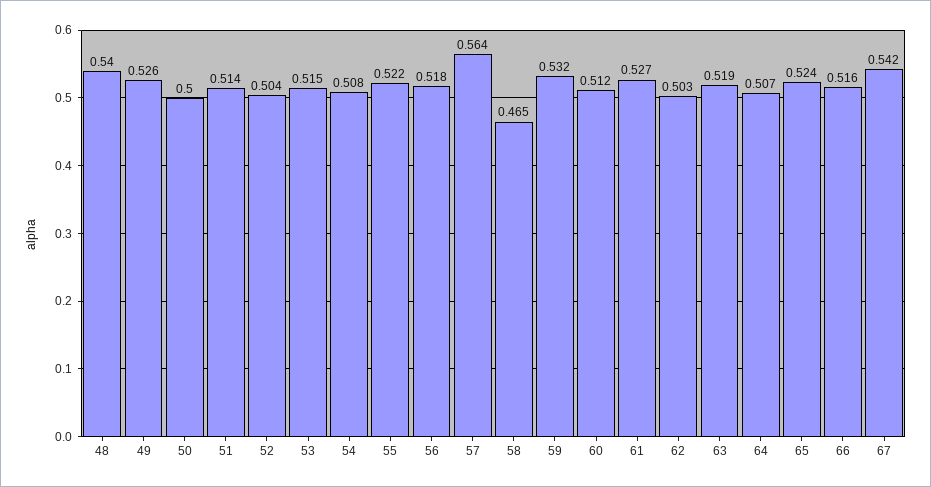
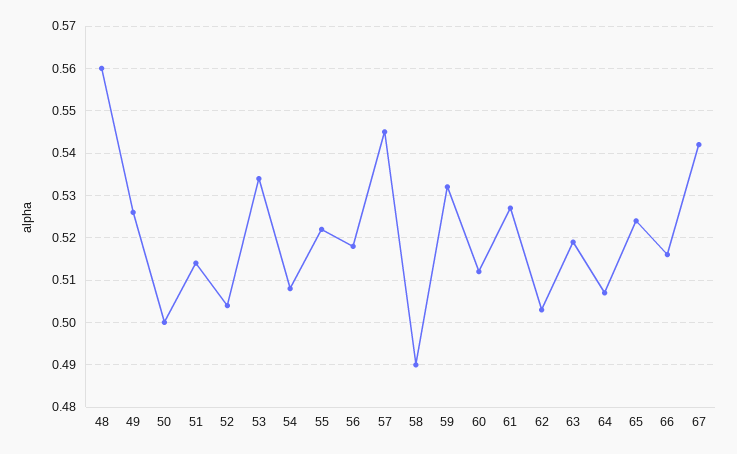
  {
-   "48": 0.54,
+   "48": 0.56,
    "49": 0.526,
    "50": 0.5,
    "51": 0.514,
    "52": 0.504,
-   "53": 0.515,
+   "53": 0.535,
    "54": 0.508,
    "55": 0.522,
    "56": 0.518,
-   "57": 0.564,
+   "57": 0.545,
-   "58": 0.465,
+   "58": 0.49,
    "59": 0.532,
    "60": 0.512,
    "61": 0.527,
    "62": 0.503,
    "63": 0.519,
    "64": 0.507,
    "65": 0.524,
    "66": 0.516,
    "67": 0.542
  }

